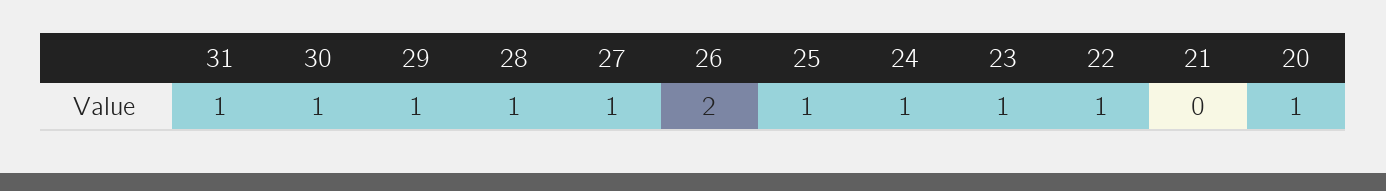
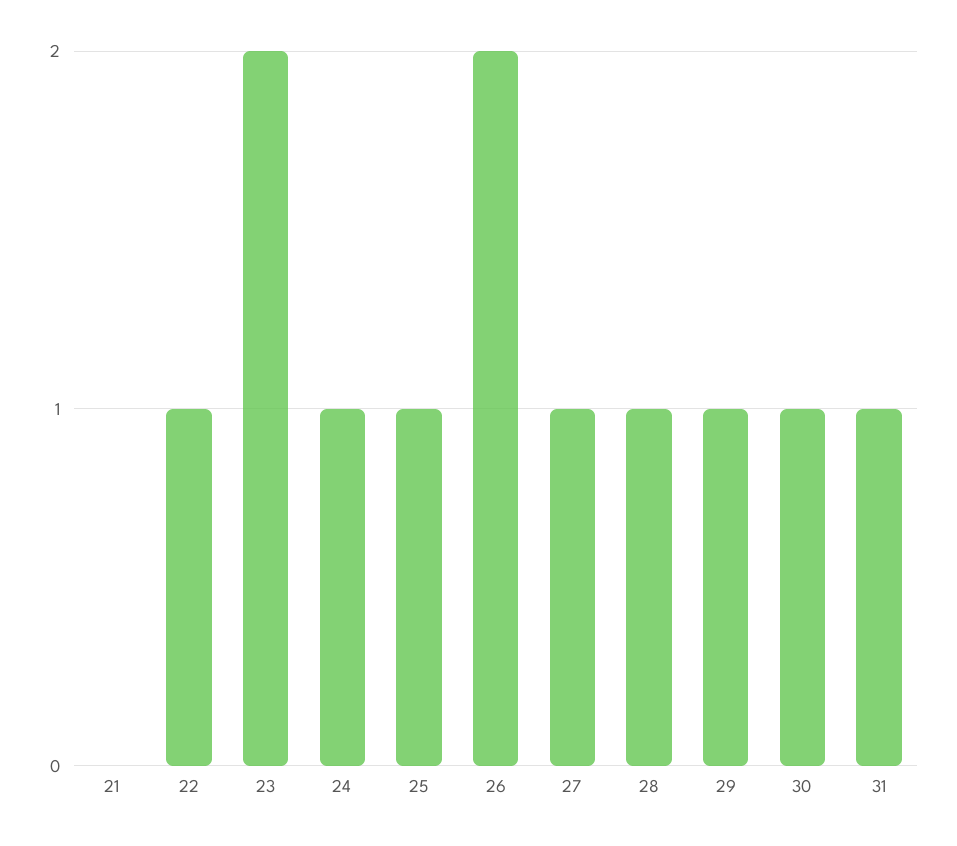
  {
    "31": 1,
    "30": 1,
    "29": 1,
    "28": 1,
    "27": 1,
    "26": 2,
    "25": 1,
    "24": 1,
-   "23": 1,
+   "23": 2,
    "22": 1,
-   "21": 0,
+   "21": 0
-   "20": 1
  }

